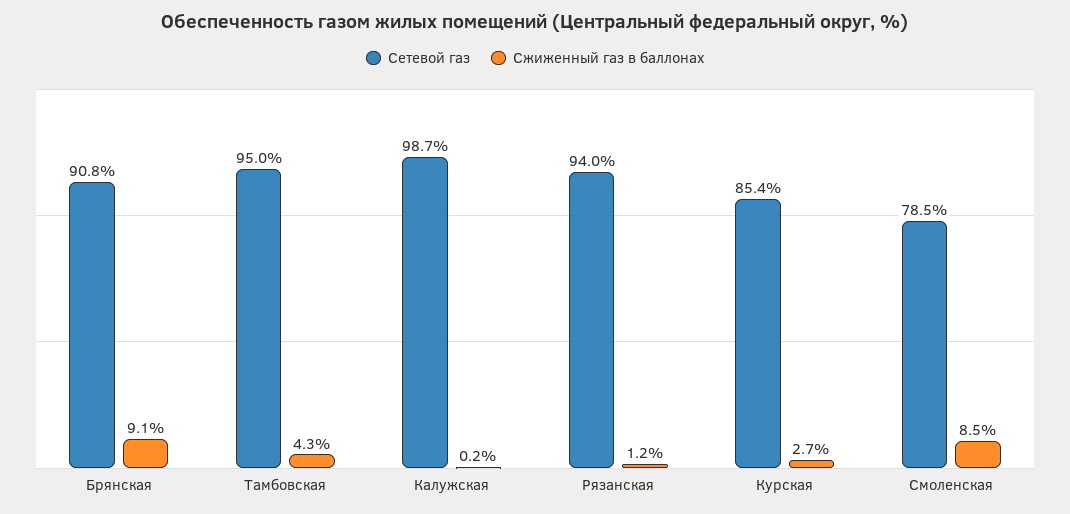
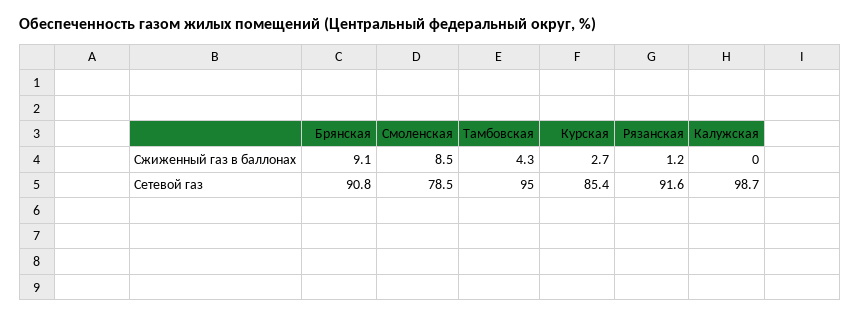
  {
    "Сетевой газ": {
      "Брянская": 90.8,
      "Тамбовская": 95,
      "Калужская": 98.7,
-     "Рязанская": 94,
+     "Рязанская": 91.6,
      "Курская": 85.4,
      "Смоленская": 78.5
    },
    "Сжиженный газ в баллонах": {
      "Брянская": 9.1,
      "Тамбовская": 4.3,
-     "Калужская": 0.2,
+     "Калужская": 0,
      "Рязанская": 1.2,
      "Курская": 2.7,
      "Смоленская": 8.5
    }
  }

